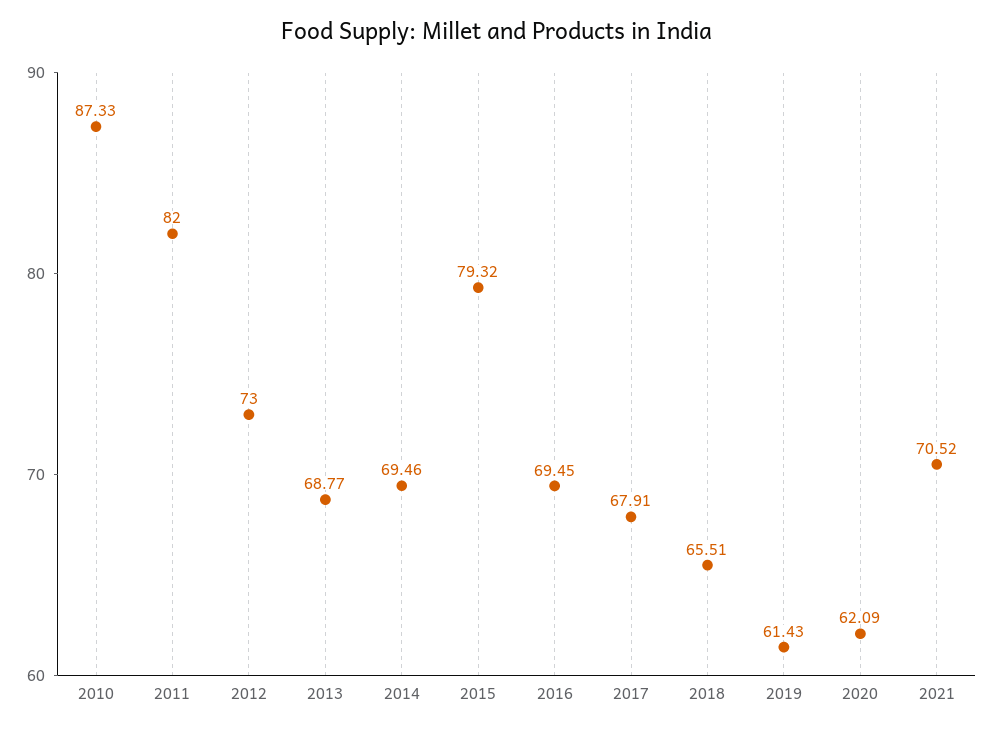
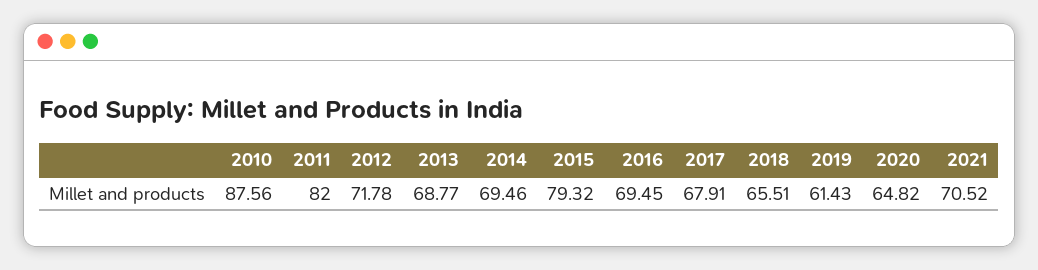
  {
-   "2010": 87.33,
+   "2010": 87.56,
    "2011": 82,
-   "2012": 73,
+   "2012": 71.78,
    "2013": 68.77,
    "2014": 69.46,
    "2015": 79.32,
    "2016": 69.45,
    "2017": 67.91,
    "2018": 65.51,
    "2019": 61.43,
-   "2020": 62.09,
+   "2020": 64.82,
    "2021": 70.52
  }

